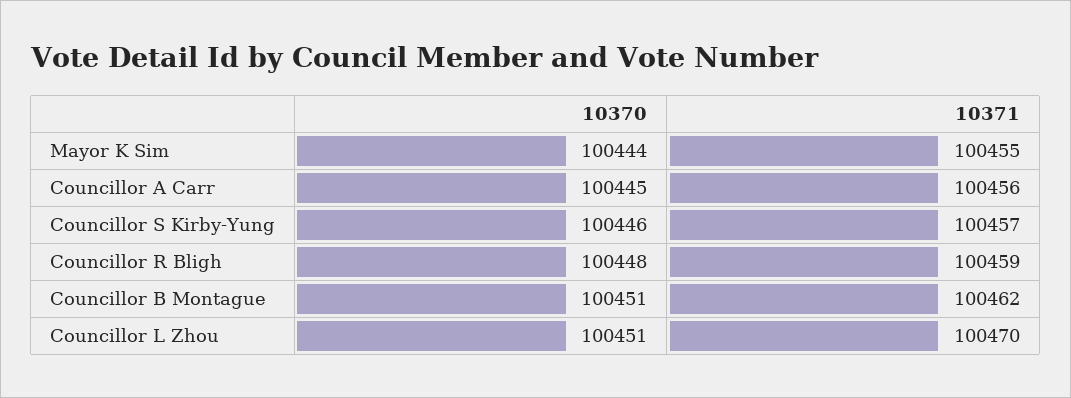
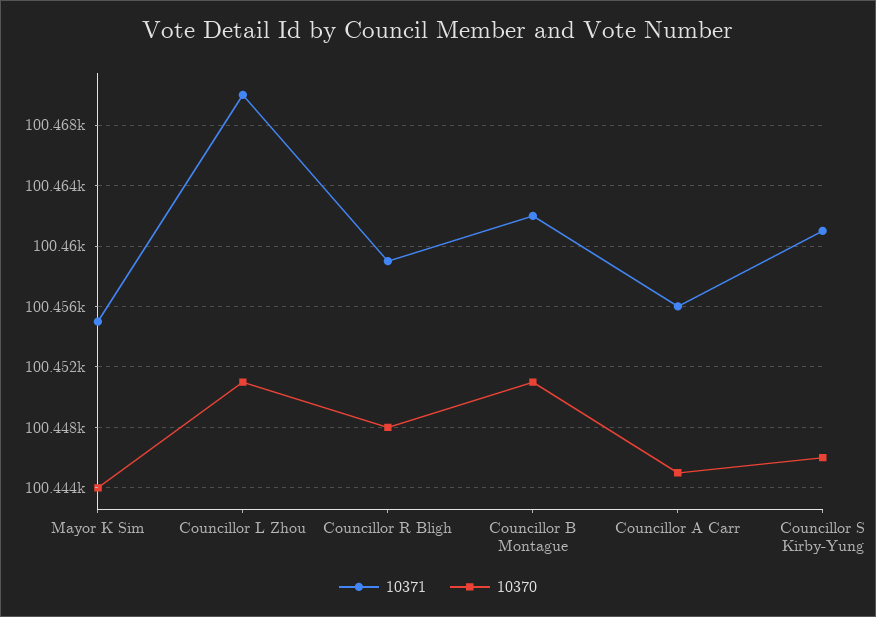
  {
    "10370": {
      "Mayor K Sim": 100444,
      "Councillor A Carr": 100445,
      "Councillor S Kirby-Yung": 100446,
      "Councillor R Bligh": 100448,
      "Councillor B Montague": 100451,
      "Councillor L Zhou": 100451
    },
    "10371": {
      "Mayor K Sim": 100455,
      "Councillor A Carr": 100456,
-     "Councillor S Kirby-Yung": 100457,
+     "Councillor S Kirby-Yung": 100461,
      "Councillor R Bligh": 100459,
      "Councillor B Montague": 100462,
      "Councillor L Zhou": 100470
    }
  }

